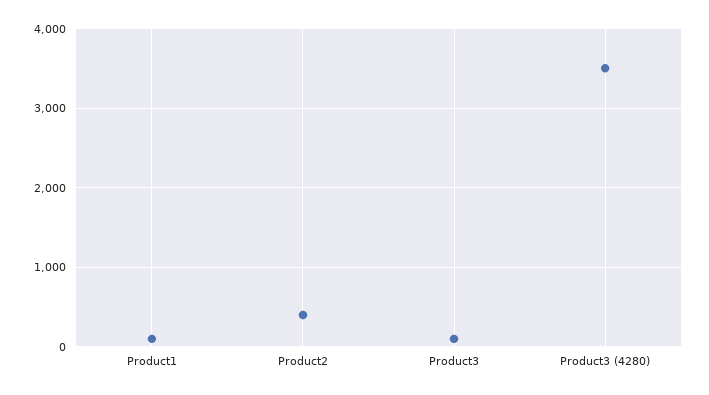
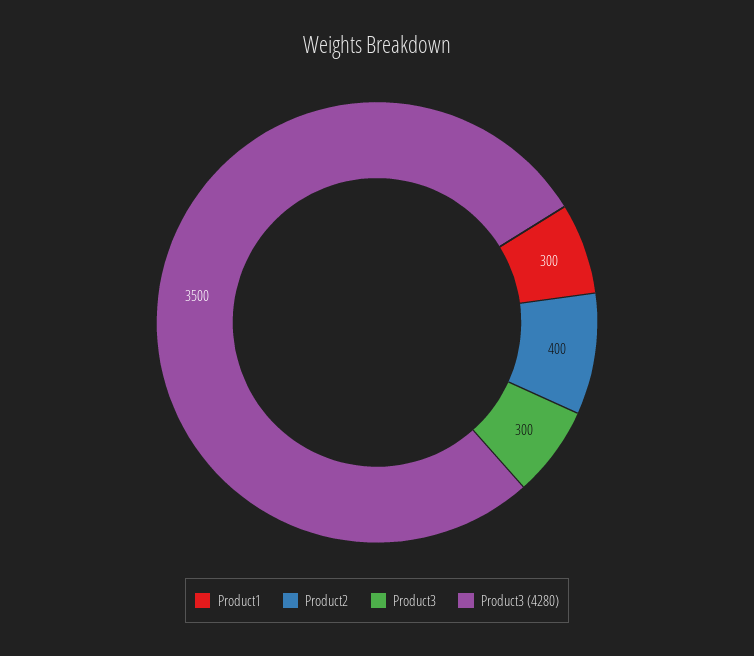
  {
-   "Product1": 100,
+   "Product1": 300,
    "Product2": 400,
-   "Product3": 100,
+   "Product3": 300,
    "Product3 (4280)": 3500
  }

